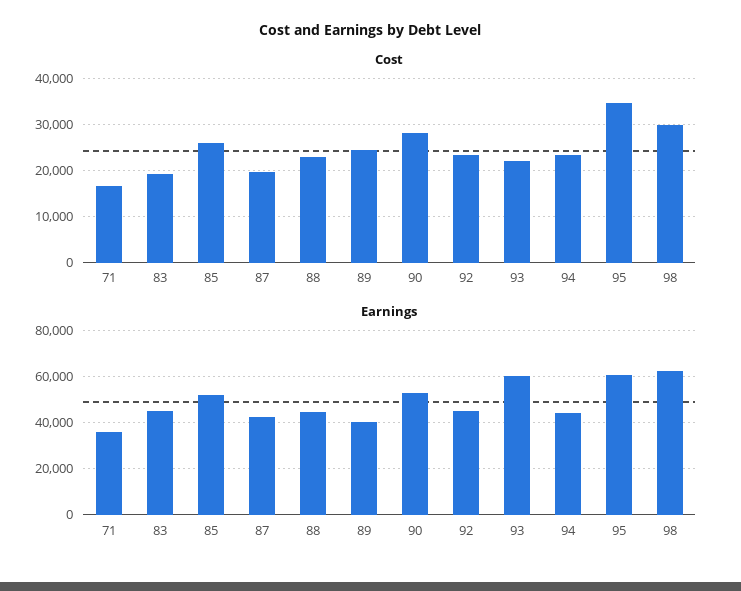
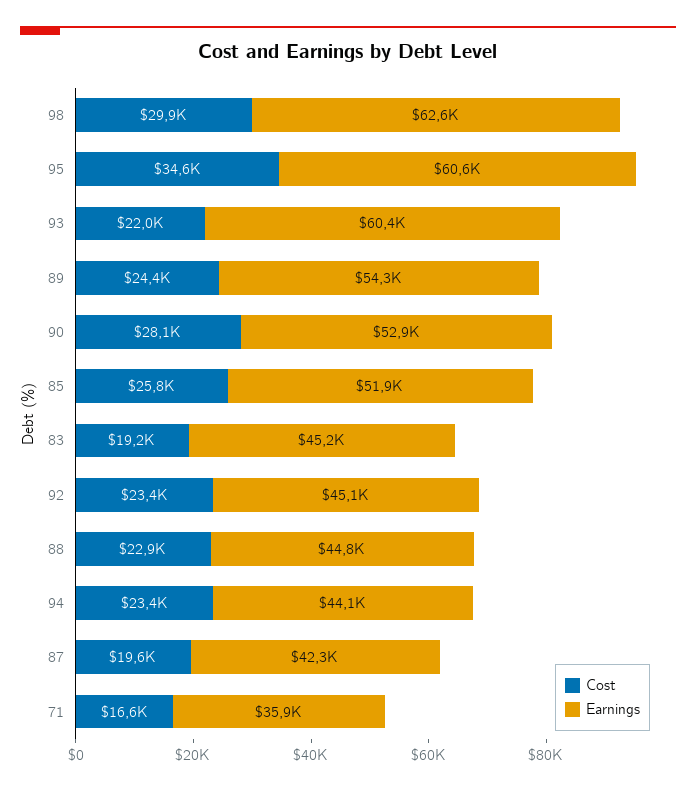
  {
    "Cost": {
      "71": 16600,
      "83": 19200,
      "85": 25800,
      "87": 19600,
      "88": 22900,
      "89": 24400,
      "90": 28100,
      "92": 23400,
      "93": 22000,
      "94": 23400,
      "95": 34600,
      "98": 29900
    },
    "Earnings": {
      "71": 35900,
      "83": 45200,
      "85": 51900,
      "87": 42300,
      "88": 44800,
-     "89": 40000,
+     "89": 54300,
      "90": 52900,
      "92": 45100,
      "93": 60400,
      "94": 44100,
      "95": 60600,
      "98": 62600
    }
  }

